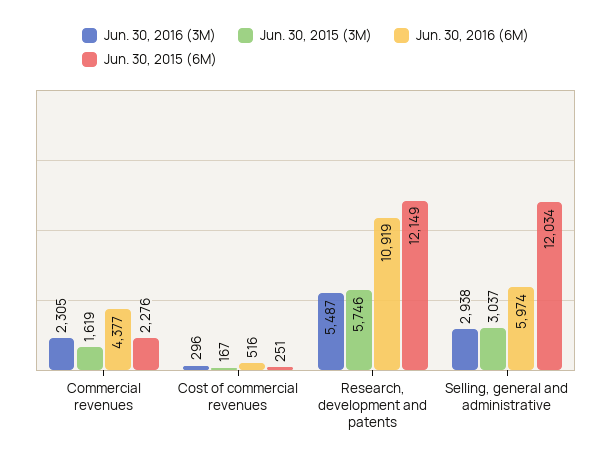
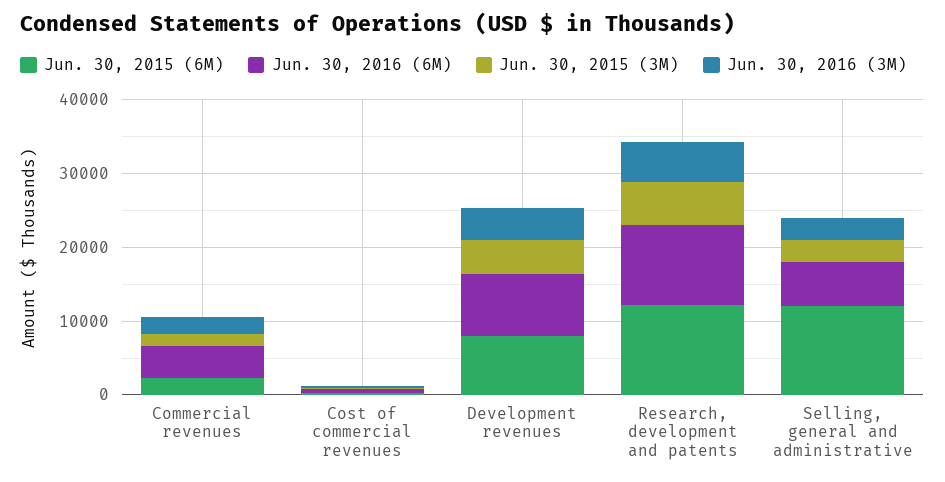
  {
    "Jun. 30, 2016 (3M)": {
      "Commercial revenues": 2305,
      "Cost of commercial revenues": 296,
      "Research, development and patents": 5487,
-     "Selling, general and administrative": 2938
+     "Selling, general and administrative": 2938,
+     "Development revenues": 4000
    },
    "Jun. 30, 2015 (3M)": {
      "Commercial revenues": 1619,
      "Cost of commercial revenues": 167,
      "Research, development and patents": 5746,
-     "Selling, general and administrative": 3037
+     "Selling, general and administrative": 3037,
+     "Development revenues": 4000
    },
    "Jun. 30, 2016 (6M)": {
      "Commercial revenues": 4377,
      "Cost of commercial revenues": 516,
      "Research, development and patents": 10919,
-     "Selling, general and administrative": 5974
+     "Selling, general and administrative": 5974,
+     "Development revenues": 8000
    },
    "Jun. 30, 2015 (6M)": {
      "Commercial revenues": 2276,
      "Cost of commercial revenues": 251,
      "Research, development and patents": 12149,
-     "Selling, general and administrative": 12034
+     "Selling, general and administrative": 12034,
+     "Development revenues": 8000
    }
  }

